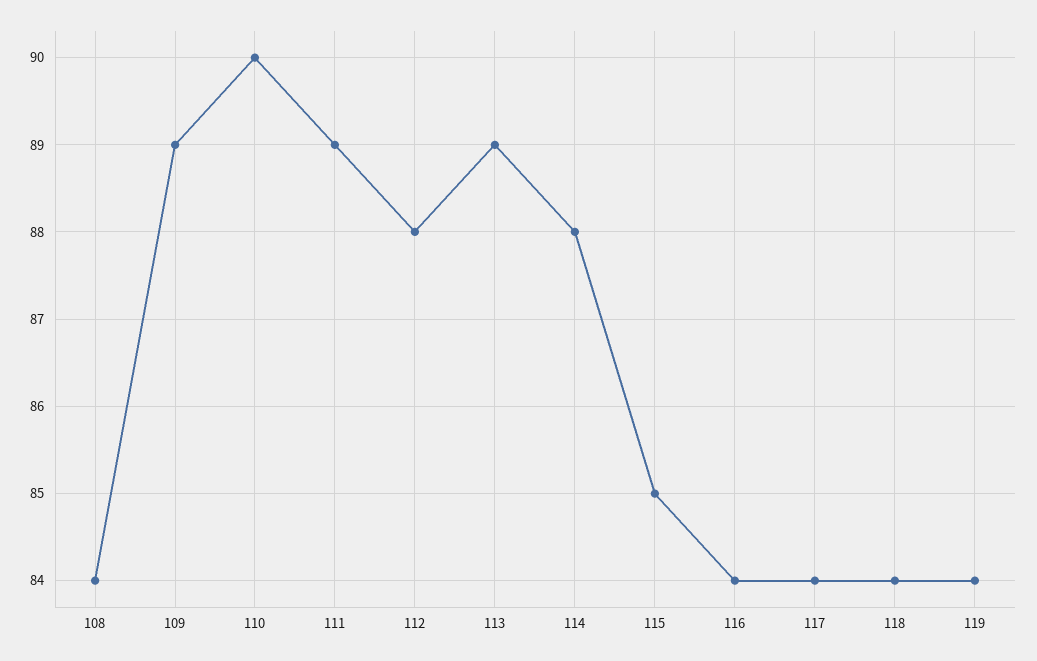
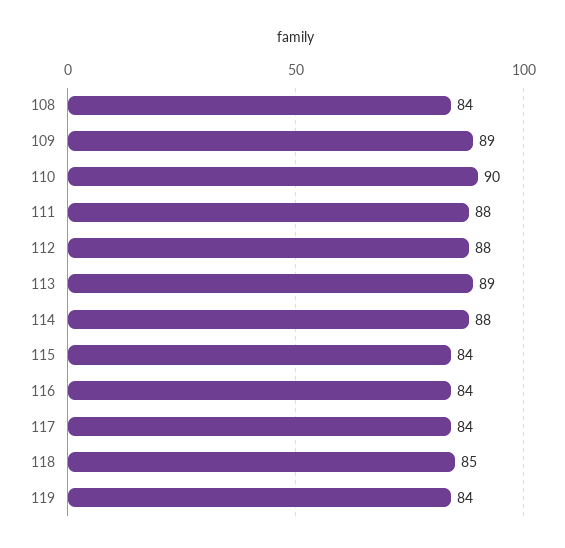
  {
    "108": 84,
    "109": 89,
    "110": 90,
-   "111": 89,
+   "111": 88,
    "112": 88,
    "113": 89,
    "114": 88,
-   "115": 85,
+   "115": 84,
    "116": 84,
    "117": 84,
-   "118": 84,
+   "118": 85,
    "119": 84
  }

